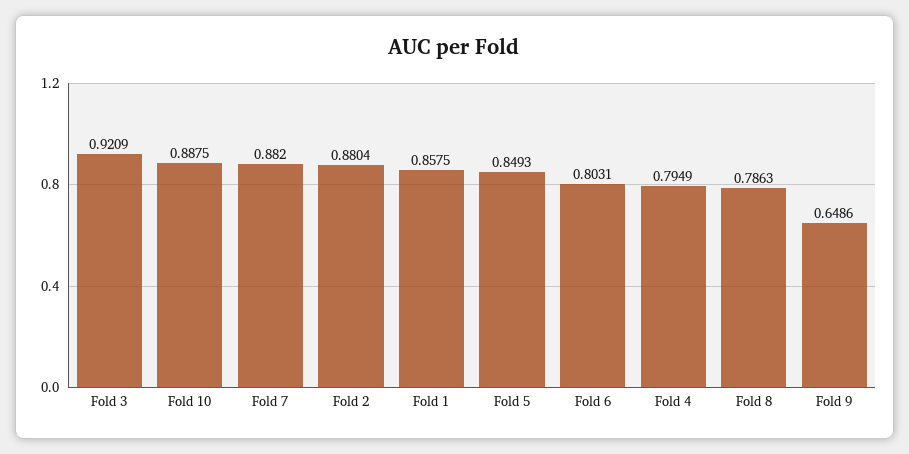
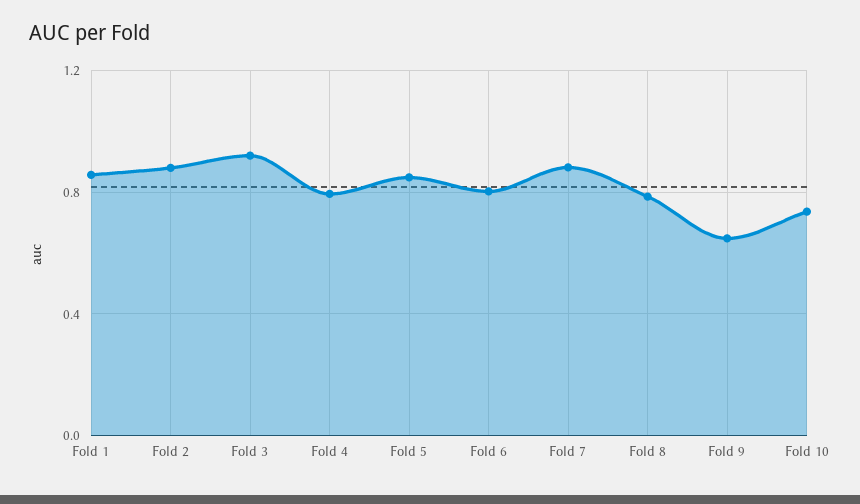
  {
    "Fold 3": 0.9209,
-   "Fold 10": 0.8875,
+   "Fold 10": 0.75,
    "Fold 7": 0.882,
    "Fold 2": 0.8804,
    "Fold 1": 0.8575,
    "Fold 5": 0.8493,
    "Fold 6": 0.8031,
    "Fold 4": 0.7949,
    "Fold 8": 0.7863,
    "Fold 9": 0.6486
  }

